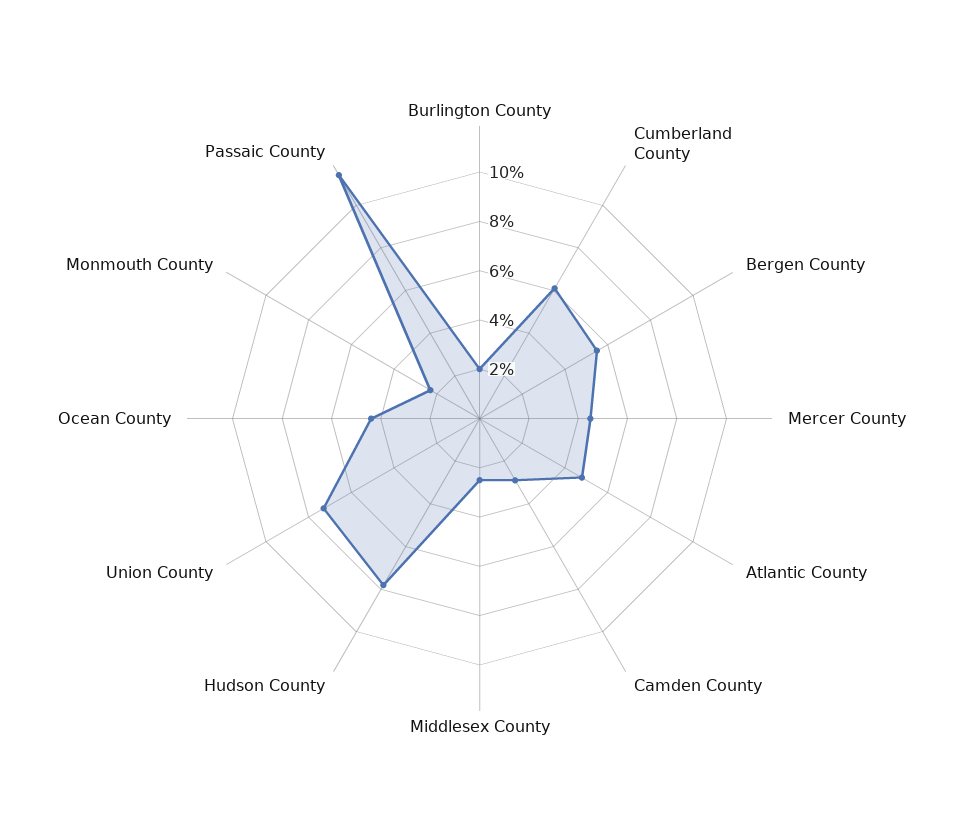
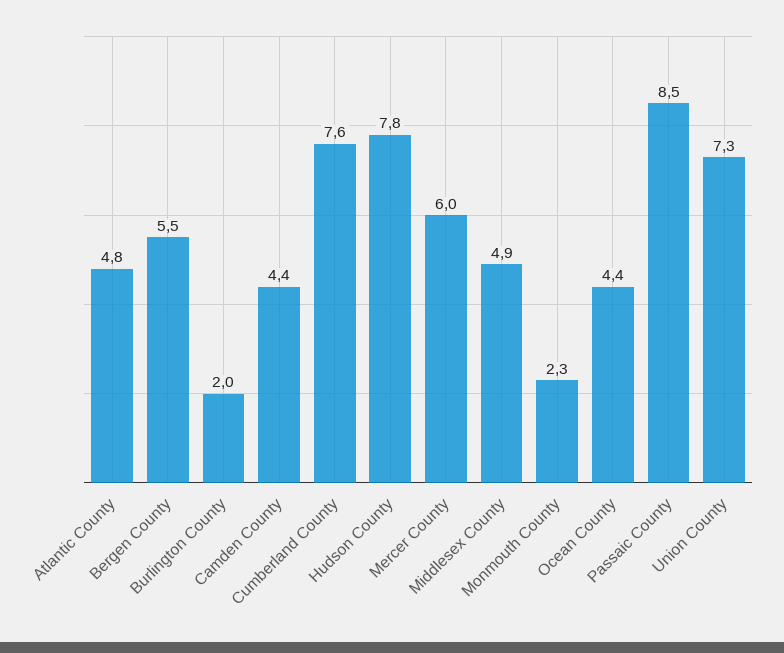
  {
    "Burlington County": 2,
-   "Cumberland County": 6,
+   "Cumberland County": 7.6,
    "Bergen County": 5.5,
-   "Mercer County": 4.5,
+   "Mercer County": 6,
    "Atlantic County": 4.8,
-   "Camden County": 3,
+   "Camden County": 4.4,
-   "Middlesex County": 2.5,
+   "Middlesex County": 4.9,
    "Hudson County": 7.8,
    "Union County": 7.3,
    "Ocean County": 4.4,
    "Monmouth County": 2.3,
-   "Passaic County": 11.5
+   "Passaic County": 8.5
  }

